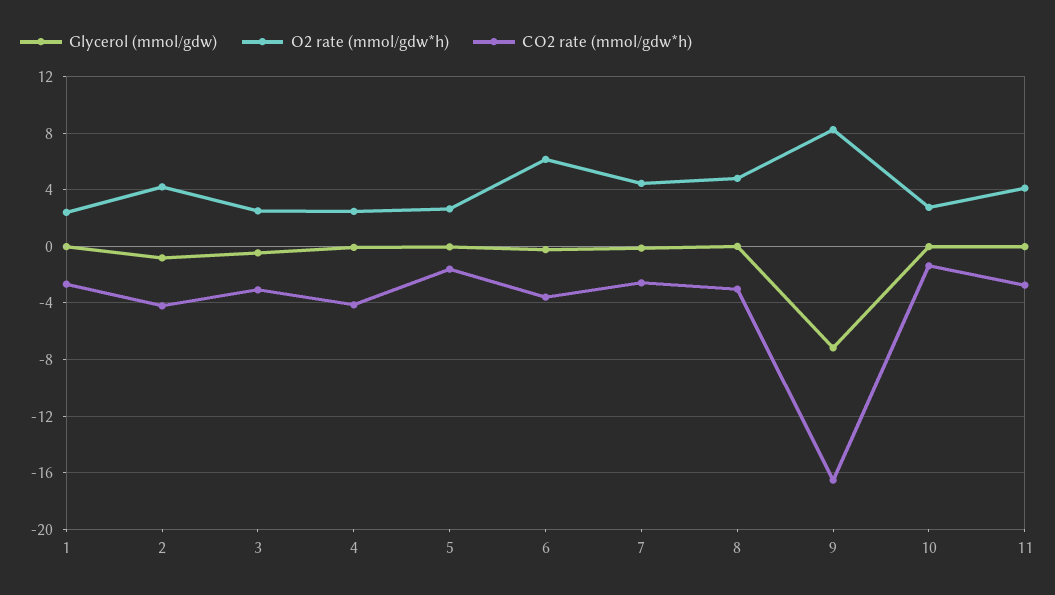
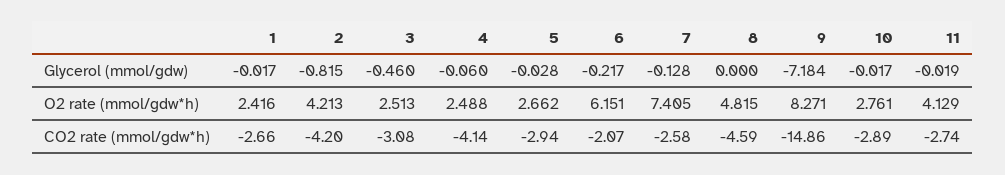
  {
    "Glycerol (mmol/gdw)": {
      "1": -0.017,
      "2": -0.815,
      "3": -0.46,
      "4": -0.06,
      "5": -0.028,
      "6": -0.217,
      "7": -0.128,
      "8": 0,
      "9": -7.184,
      "10": -0.017,
      "11": -0.019
    },
    "O2 rate (mmol/gdw*h)": {
      "1": 2.416,
      "2": 4.213,
      "3": 2.513,
      "4": 2.488,
      "5": 2.662,
      "6": 6.151,
-     "7": 4.5,
+     "7": 7.405,
      "8": 4.815,
      "9": 8.271,
      "10": 2.761,
      "11": 4.129
    },
    "CO2 rate (mmol/gdw*h)": {
      "1": -2.66,
      "2": -4.2,
      "3": -3.08,
      "4": -4.14,
-     "5": -1.5,
+     "5": -2.94,
-     "6": -3.5,
+     "6": -2.07,
      "7": -2.58,
-     "8": -3,
+     "8": -4.59,
-     "9": -16.5,
+     "9": -14.86,
-     "10": -1.5,
+     "10": -2.89,
      "11": -2.74
    }
  }

